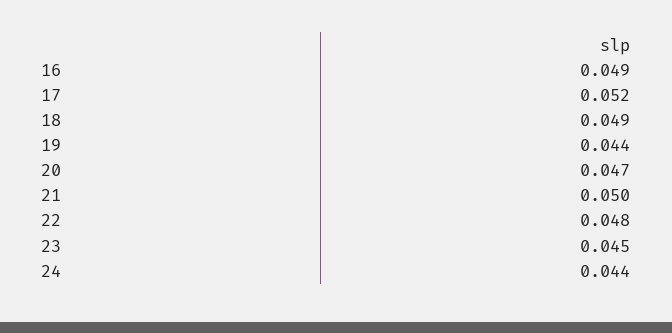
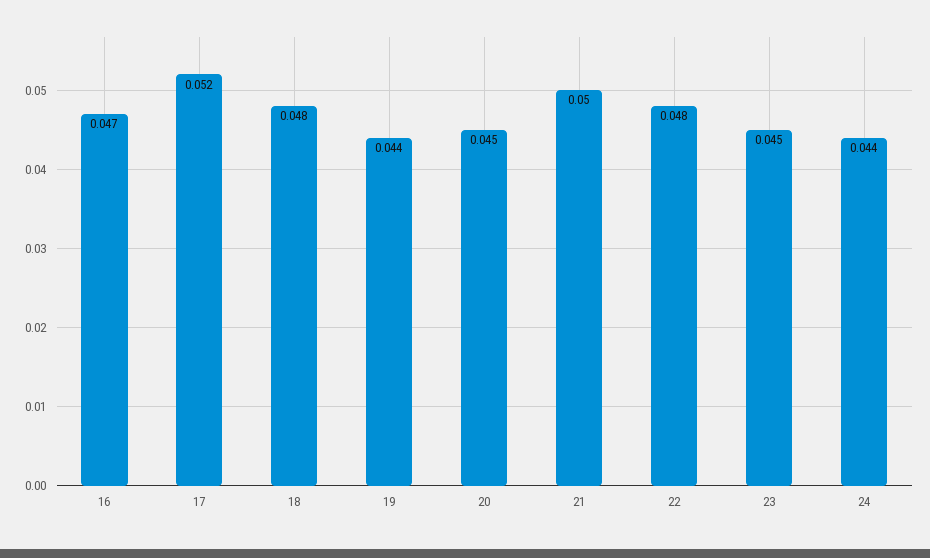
  {
-   "16": 0.049,
+   "16": 0.047,
    "17": 0.052,
-   "18": 0.049,
+   "18": 0.048,
    "19": 0.044,
-   "20": 0.047,
+   "20": 0.045,
    "21": 0.05,
    "22": 0.048,
    "23": 0.045,
    "24": 0.044
  }

